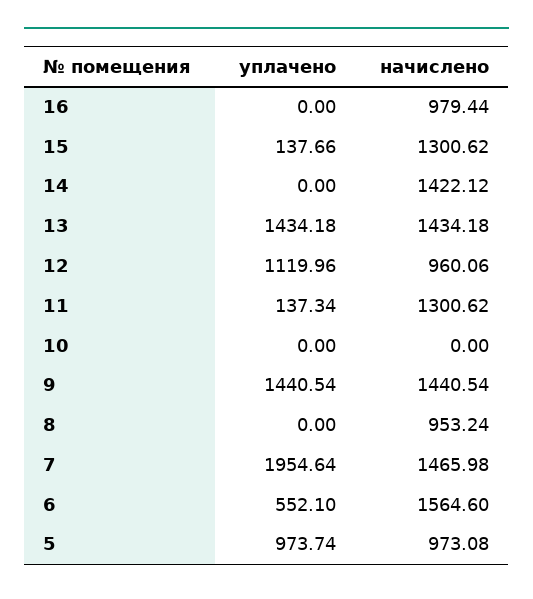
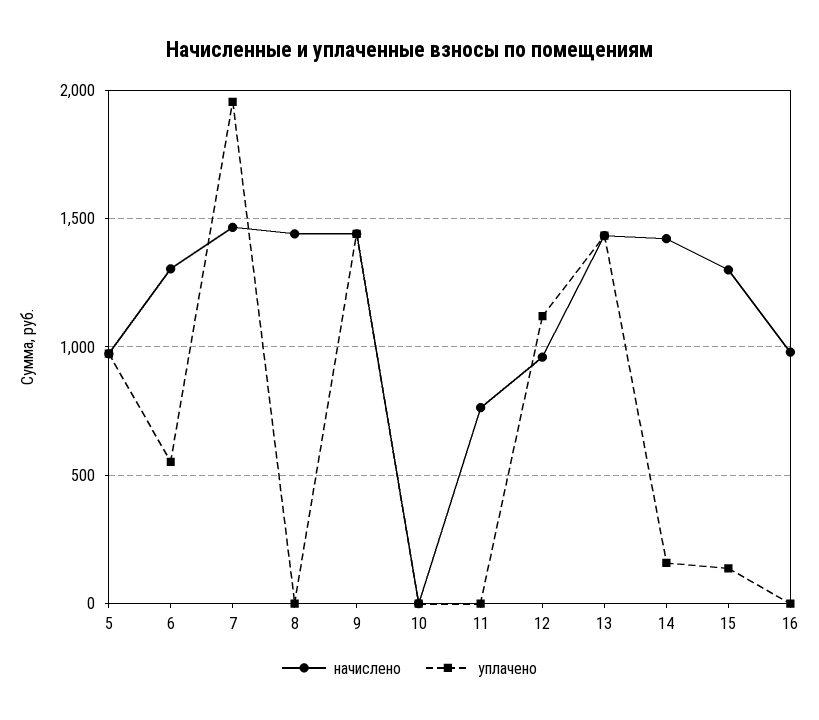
  {
    "уплачено": {
      "16": 0,
      "15": 137.66,
-     "14": 0,
+     "14": 150,
      "13": 1434.18,
      "12": 1119.96,
-     "11": 137.34,
+     "11": 0,
      "10": 0,
      "9": 1440.54,
      "8": 0,
      "7": 1954.64,
      "6": 552.1,
      "5": 973.74
    },
    "начислено": {
      "16": 979.44,
      "15": 1300.62,
      "14": 1422.12,
      "13": 1434.18,
      "12": 960.06,
-     "11": 1300.62,
+     "11": 750,
      "10": 0,
      "9": 1440.54,
-     "8": 953.24,
+     "8": 1450,
      "7": 1465.98,
-     "6": 1564.6,
+     "6": 1300,
      "5": 973.08
    }
  }

